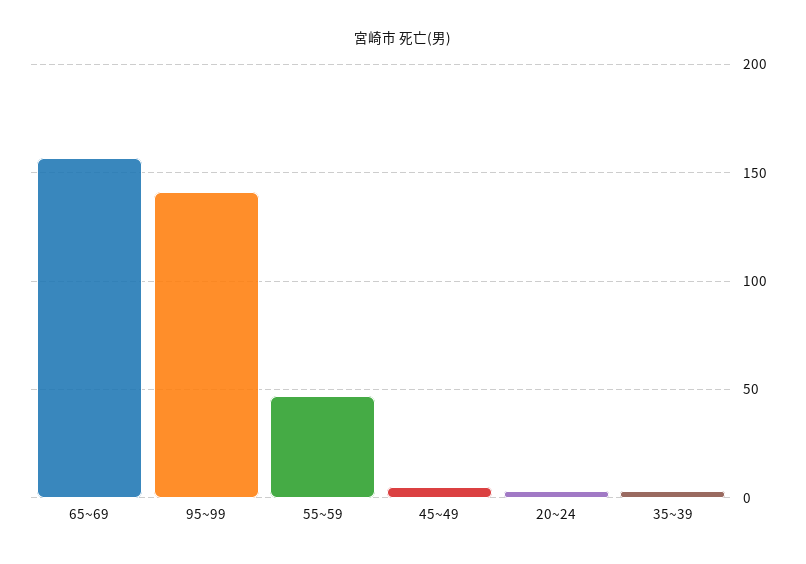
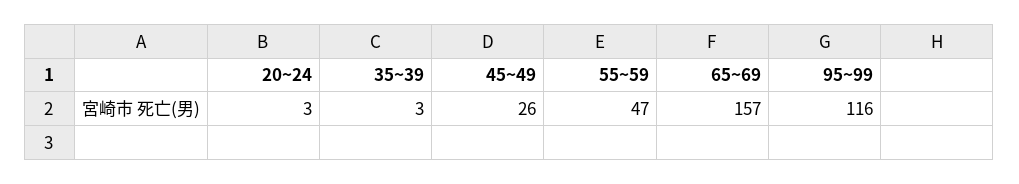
  {
    "65~69": 157,
-   "95~99": 140,
+   "95~99": 116,
    "55~59": 47,
-   "45~49": 5,
+   "45~49": 26,
    "20~24": 3,
    "35~39": 3
  }

